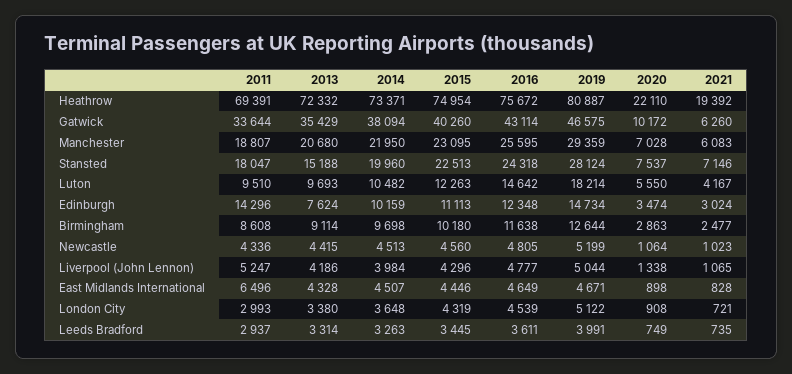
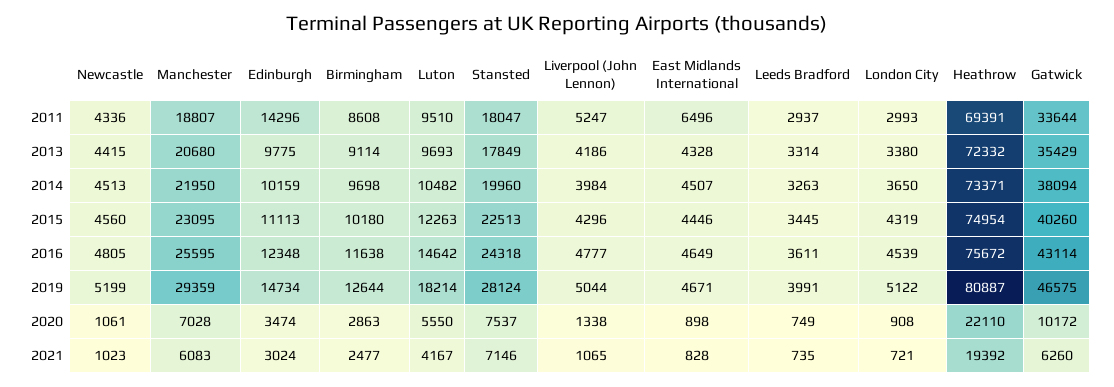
  {
    "2011": {
      "Heathrow": 69391,
      "Gatwick": 33644,
      "Manchester": 18807,
      "Stansted": 18047,
      "Luton": 9510,
      "Edinburgh": 14296,
      "Birmingham": 8608,
      "Newcastle": 4336,
      "Liverpool (John Lennon)": 5247,
      "East Midlands International": 6496,
      "London City": 2993,
      "Leeds Bradford": 2937
    },
    "2013": {
      "Heathrow": 72332,
      "Gatwick": 35429,
      "Manchester": 20680,
-     "Stansted": 15188,
+     "Stansted": 17849,
      "Luton": 9693,
-     "Edinburgh": 7624,
+     "Edinburgh": 9775,
      "Birmingham": 9114,
      "Newcastle": 4415,
      "Liverpool (John Lennon)": 4186,
      "East Midlands International": 4328,
      "London City": 3380,
      "Leeds Bradford": 3314
    },
    "2014": {
      "Heathrow": 73371,
      "Gatwick": 38094,
      "Manchester": 21950,
      "Stansted": 19960,
      "Luton": 10482,
      "Edinburgh": 10159,
      "Birmingham": 9698,
      "Newcastle": 4513,
      "Liverpool (John Lennon)": 3984,
      "East Midlands International": 4507,
-     "London City": 3648,
+     "London City": 3650,
      "Leeds Bradford": 3263
    },
    "2015": {
      "Heathrow": 74954,
      "Gatwick": 40260,
      "Manchester": 23095,
      "Stansted": 22513,
      "Luton": 12263,
      "Edinburgh": 11113,
      "Birmingham": 10180,
      "Newcastle": 4560,
      "Liverpool (John Lennon)": 4296,
      "East Midlands International": 4446,
      "London City": 4319,
      "Leeds Bradford": 3445
    },
    "2016": {
      "Heathrow": 75672,
      "Gatwick": 43114,
      "Manchester": 25595,
      "Stansted": 24318,
      "Luton": 14642,
      "Edinburgh": 12348,
      "Birmingham": 11638,
      "Newcastle": 4805,
      "Liverpool (John Lennon)": 4777,
      "East Midlands International": 4649,
      "London City": 4539,
      "Leeds Bradford": 3611
    },
    "2019": {
      "Heathrow": 80887,
      "Gatwick": 46575,
      "Manchester": 29359,
      "Stansted": 28124,
      "Luton": 18214,
      "Edinburgh": 14734,
      "Birmingham": 12644,
      "Newcastle": 5199,
      "Liverpool (John Lennon)": 5044,
      "East Midlands International": 4671,
      "London City": 5122,
      "Leeds Bradford": 3991
    },
    "2020": {
      "Heathrow": 22110,
      "Gatwick": 10172,
      "Manchester": 7028,
      "Stansted": 7537,
      "Luton": 5550,
      "Edinburgh": 3474,
      "Birmingham": 2863,
-     "Newcastle": 1064,
+     "Newcastle": 1061,
      "Liverpool (John Lennon)": 1338,
      "East Midlands International": 898,
      "London City": 908,
      "Leeds Bradford": 749
    },
    "2021": {
      "Heathrow": 19392,
      "Gatwick": 6260,
      "Manchester": 6083,
      "Stansted": 7146,
      "Luton": 4167,
      "Edinburgh": 3024,
      "Birmingham": 2477,
      "Newcastle": 1023,
      "Liverpool (John Lennon)": 1065,
      "East Midlands International": 828,
      "London City": 721,
      "Leeds Bradford": 735
    }
  }

